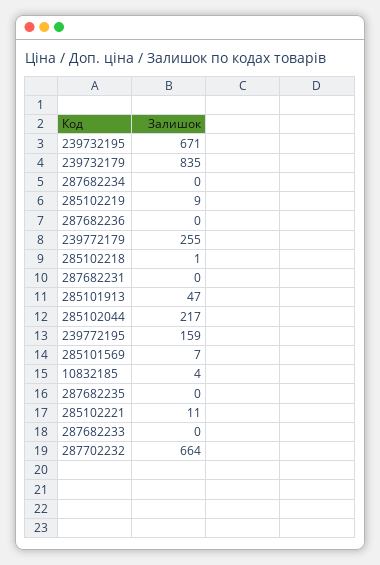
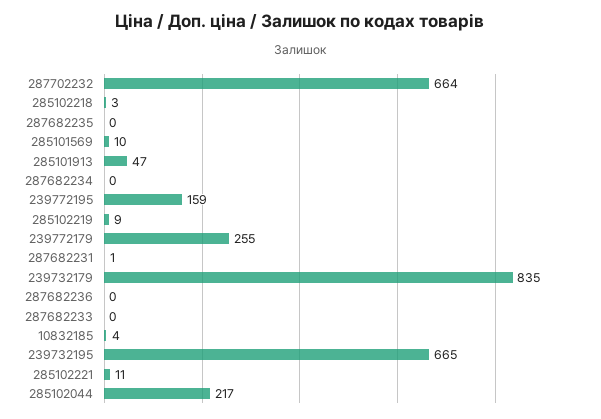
  {
-   "239732195": 671,
+   "239732195": 665,
    "239732179": 835,
    "287682234": 0,
    "285102219": 9,
    "287682236": 0,
    "239772179": 255,
-   "285102218": 1,
+   "285102218": 3,
-   "287682231": 0,
+   "287682231": 1,
    "285101913": 47,
    "285102044": 217,
    "239772195": 159,
-   "285101569": 7,
+   "285101569": 10,
    "10832185": 4,
    "287682235": 0,
    "285102221": 11,
    "287682233": 0,
    "287702232": 664
  }

